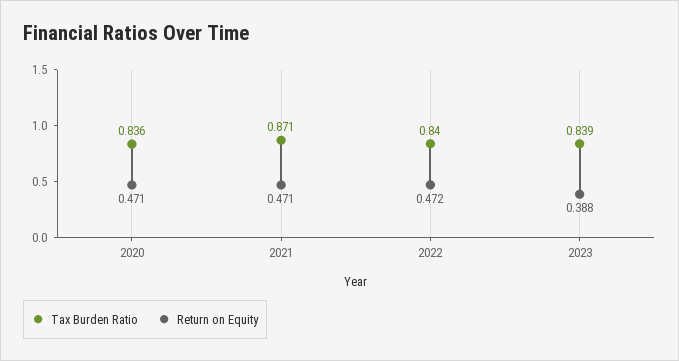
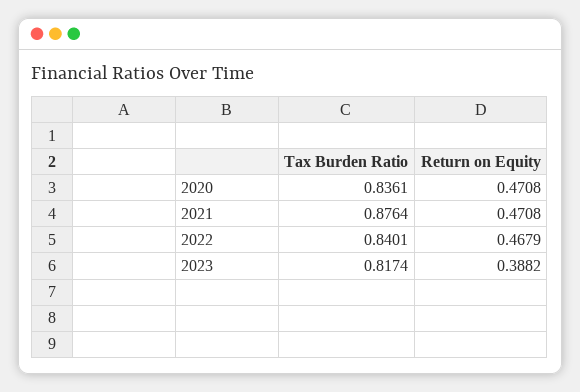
  {
    "Tax Burden Ratio": {
      "2020": 0.8361,
-     "2021": 0.871,
+     "2021": 0.8764,
      "2022": 0.8401,
-     "2023": 0.839
+     "2023": 0.8174
    },
    "Return on Equity": {
      "2020": 0.4708,
      "2021": 0.4708,
-     "2022": 0.472,
+     "2022": 0.4679,
      "2023": 0.3882
    }
  }

